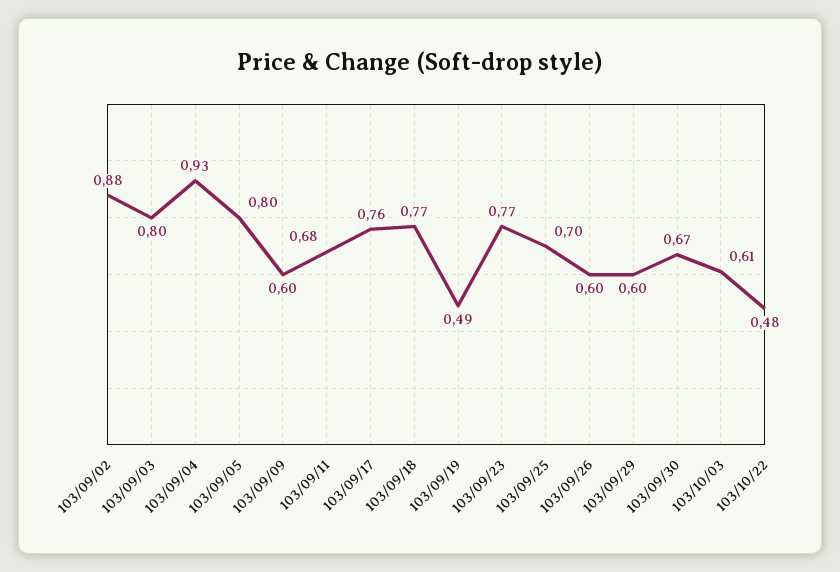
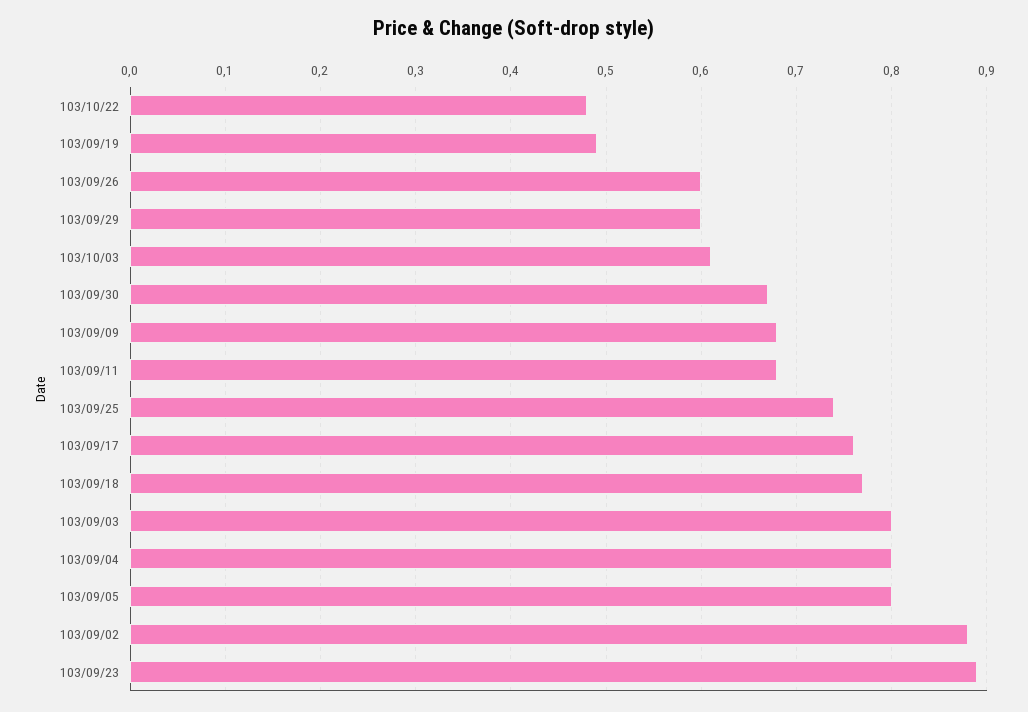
  {
    "103/09/02": 0.88,
    "103/09/03": 0.8,
-   "103/09/04": 0.93,
+   "103/09/04": 0.8,
    "103/09/05": 0.8,
-   "103/09/09": 0.6,
+   "103/09/09": 0.68,
    "103/09/11": 0.68,
    "103/09/17": 0.76,
    "103/09/18": 0.77,
    "103/09/19": 0.49,
-   "103/09/23": 0.77,
+   "103/09/23": 0.89,
-   "103/09/25": 0.7,
+   "103/09/25": 0.74,
    "103/09/26": 0.6,
    "103/09/29": 0.6,
    "103/09/30": 0.67,
    "103/10/03": 0.61,
    "103/10/22": 0.48
  }

